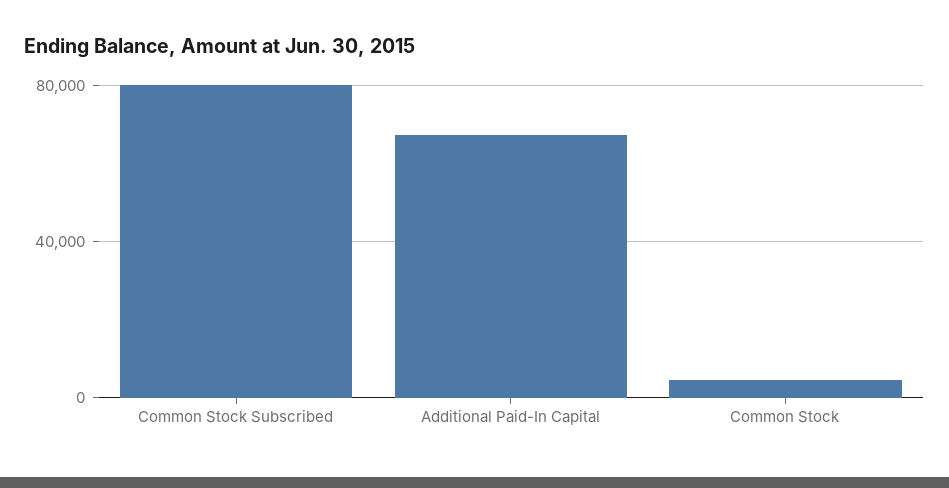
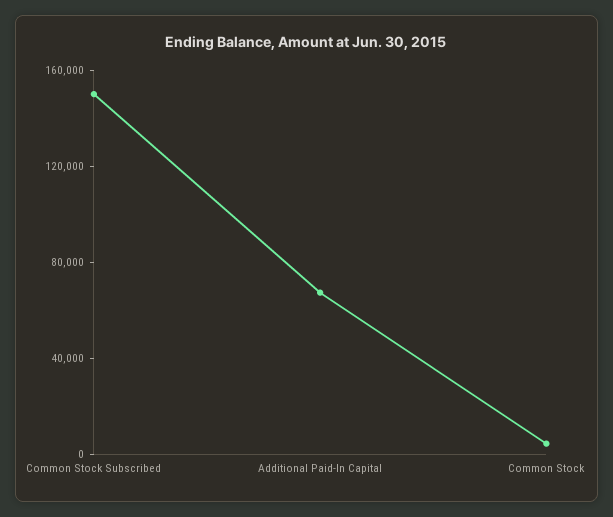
  {
-   "Common Stock Subscribed": 80000,
+   "Common Stock Subscribed": 150000,
    "Additional Paid-In Capital": 65000,
    "Common Stock": 5000
  }

